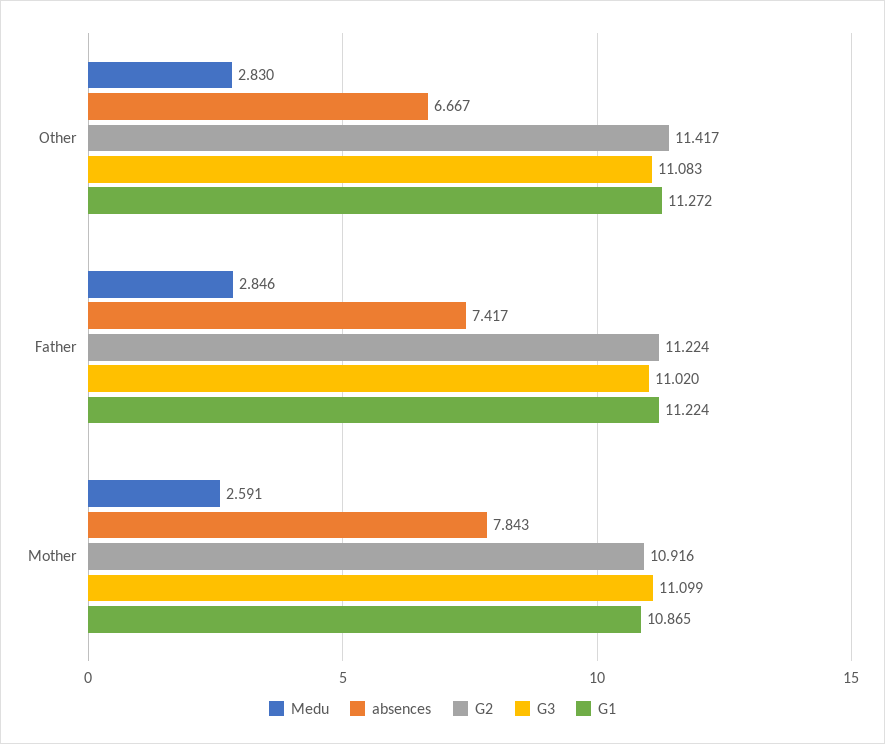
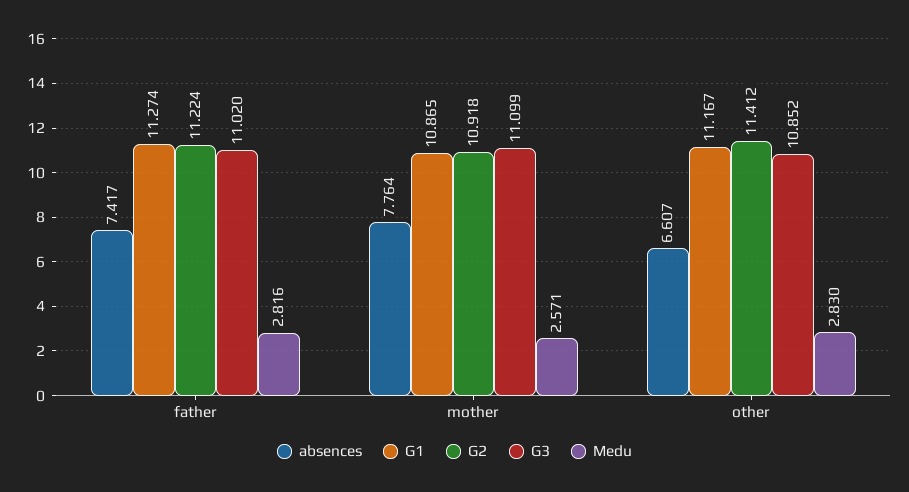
  {
    "Medu": {
      "Other": 2.83,
-     "Father": 2.846,
+     "Father": 2.816,
-     "Mother": 2.591
+     "Mother": 2.571
    },
    "absences": {
-     "Other": 6.667,
+     "Other": 6.607,
      "Father": 7.417,
-     "Mother": 7.843
+     "Mother": 7.764
    },
    "G2": {
-     "Other": 11.417,
+     "Other": 11.412,
      "Father": 11.224,
-     "Mother": 10.916
+     "Mother": 10.918
    },
    "G3": {
-     "Other": 11.083,
+     "Other": 10.852,
      "Father": 11.02,
      "Mother": 11.099
    },
    "G1": {
-     "Other": 11.272,
+     "Other": 11.167,
-     "Father": 11.224,
+     "Father": 11.274,
      "Mother": 10.865
    }
  }

